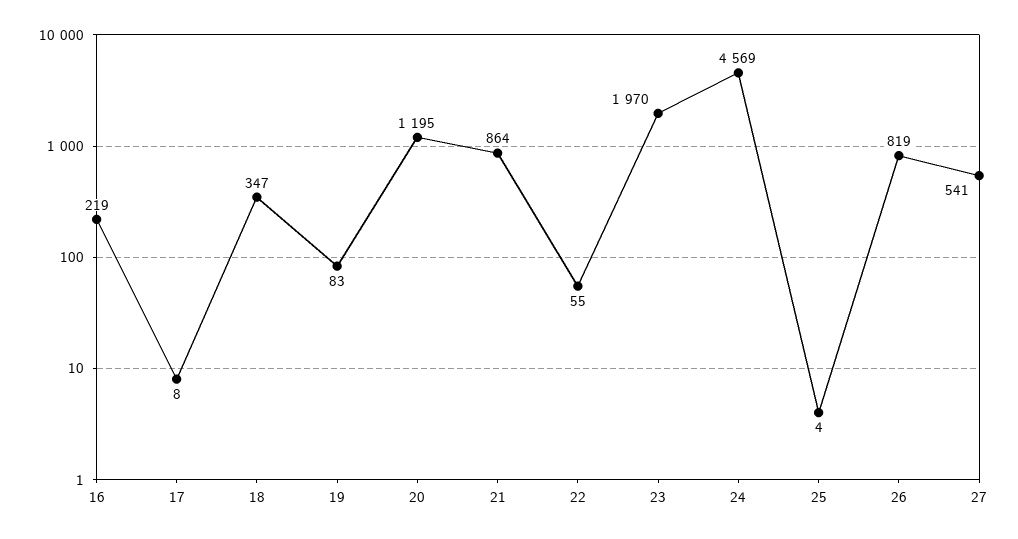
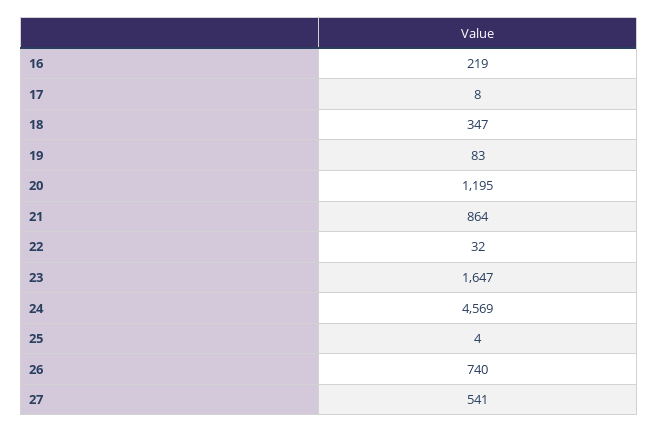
  {
    "16": 219,
    "17": 8,
    "18": 347,
    "19": 83,
    "20": 1195,
    "21": 864,
-   "22": 55,
+   "22": 32,
-   "23": 1970,
+   "23": 1647,
    "24": 4569,
    "25": 4,
-   "26": 819,
+   "26": 740,
    "27": 541
  }

